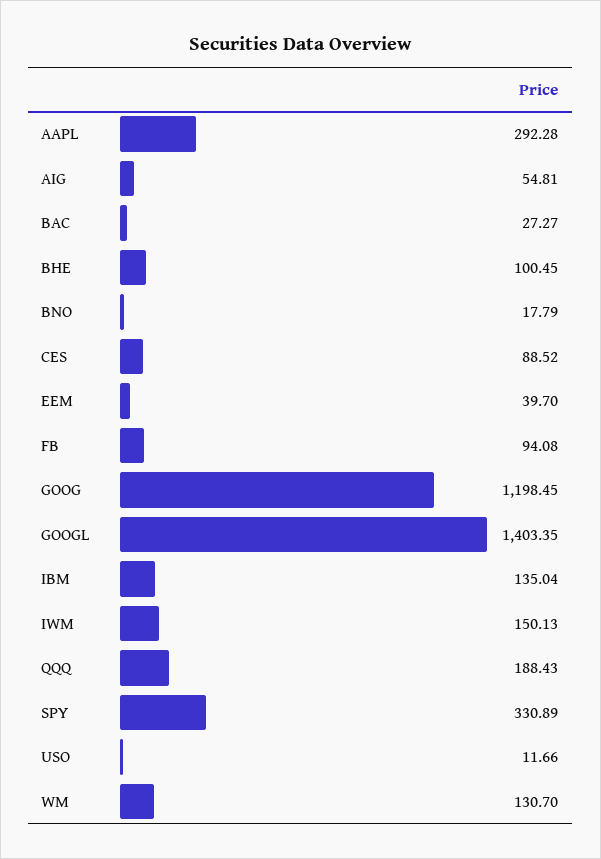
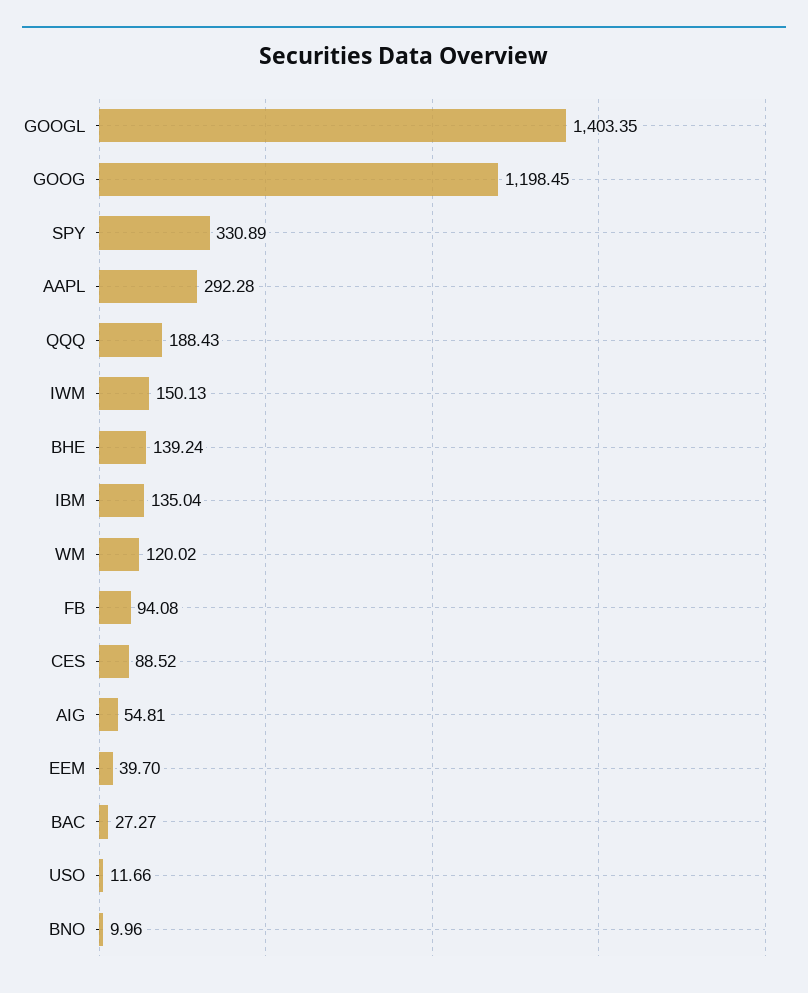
  {
    "AAPL": 292.28,
    "AIG": 54.81,
    "BAC": 27.27,
-   "BHE": 100.45,
+   "BHE": 139.24,
-   "BNO": 17.79,
+   "BNO": 9.96,
    "CES": 88.52,
    "EEM": 39.7,
    "FB": 94.08,
    "GOOG": 1198.45,
    "GOOGL": 1403.35,
    "IBM": 135.04,
    "IWM": 150.13,
    "QQQ": 188.43,
    "SPY": 330.89,
    "USO": 11.66,
-   "WM": 130.7
+   "WM": 120.02
  }

